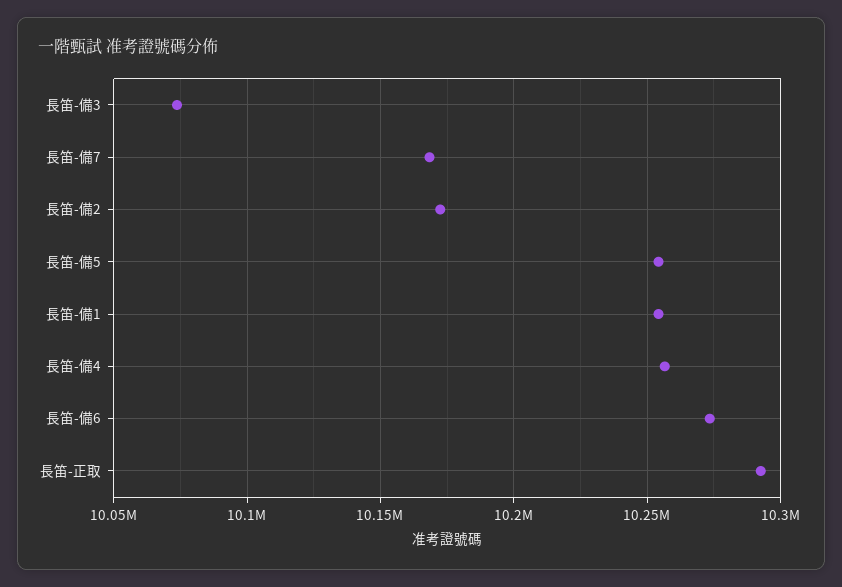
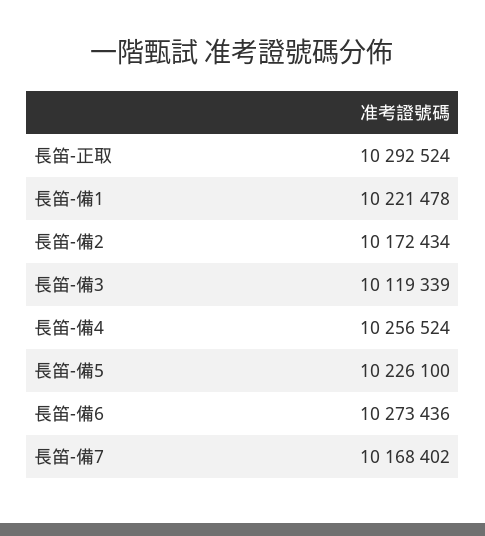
  {
-   "長笛-備3": 10075000,
+   "長笛-備3": 10119339,
    "長笛-備7": 10168402,
    "長笛-備2": 10172434,
-   "長笛-備5": 10255000,
+   "長笛-備5": 10226100,
-   "長笛-備1": 10255000,
+   "長笛-備1": 10221478,
    "長笛-備4": 10256524,
    "長笛-備6": 10273436,
    "長笛-正取": 10292524
  }

